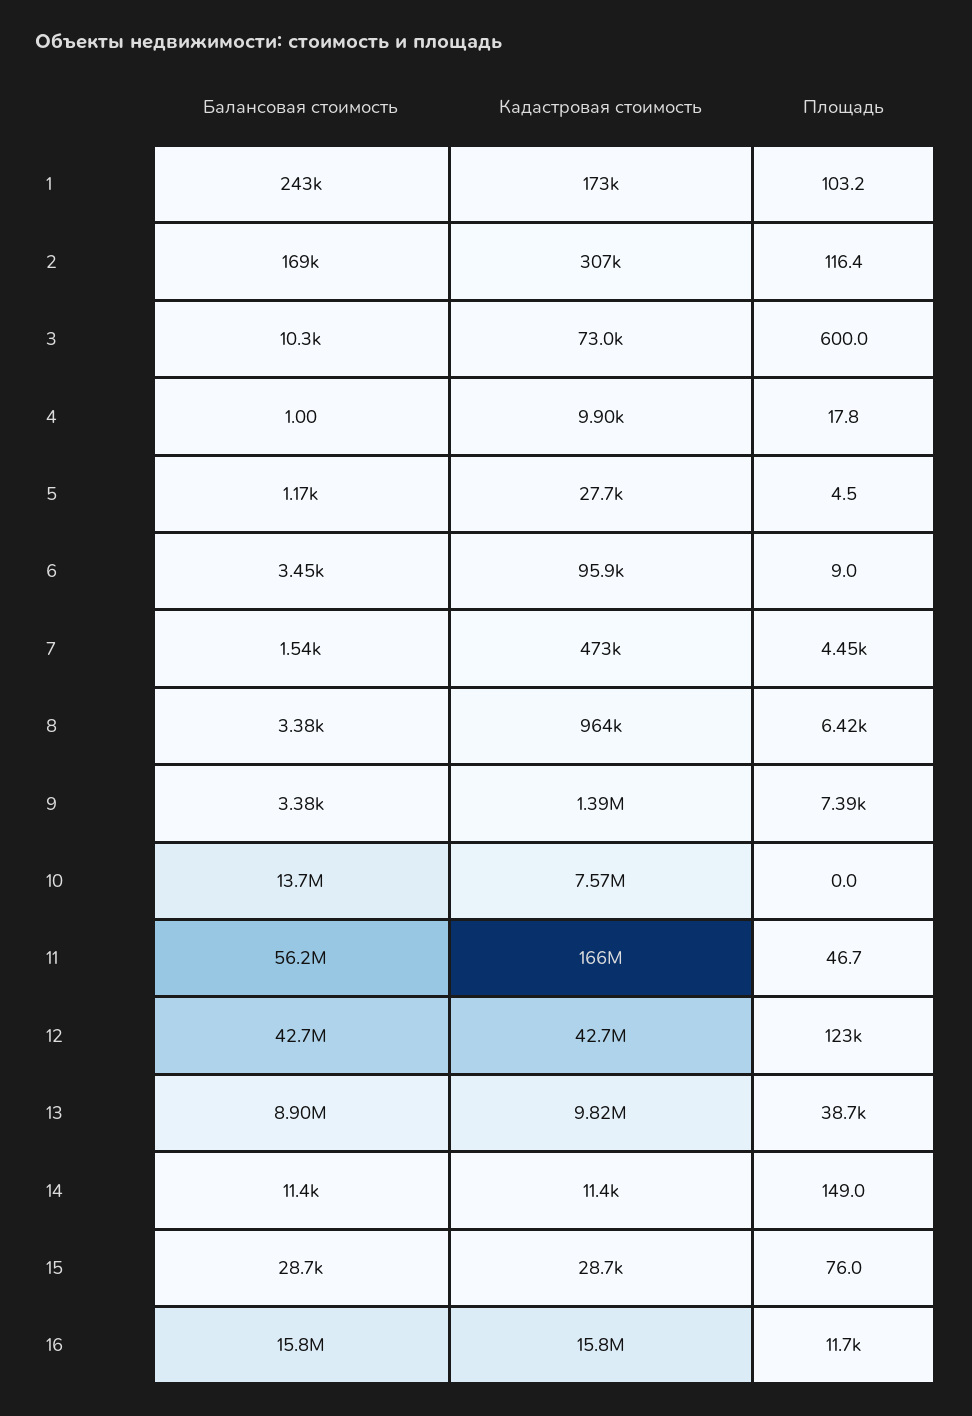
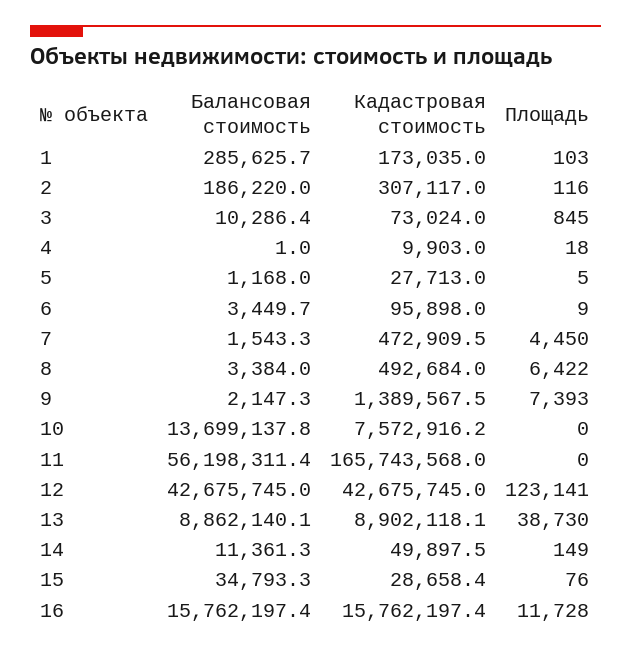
  {
    "Балансовая стоимость": {
-     "1": 243000,
+     "1": 285625.7,
-     "2": 169000,
+     "2": 186220,
      "3": 10286.4,
      "4": 1,
      "5": 1168,
      "6": 3449.7,
      "7": 1543.3,
      "8": 3384,
-     "9": 3380,
+     "9": 2147.3,
      "10": 13699137.8,
      "11": 56198311.4,
      "12": 42675745,
-     "13": 8900000,
+     "13": 8862140.1,
      "14": 11361.3,
-     "15": 28700,
+     "15": 34793.3,
      "16": 15762197.4
    },
    "Кадастровая стоимость": {
      "1": 173035,
      "2": 307117,
      "3": 73024,
      "4": 9903,
      "5": 27713,
      "6": 95898,
      "7": 472909.5,
-     "8": 964000,
+     "8": 492684,
      "9": 1389567.5,
      "10": 7572916.2,
      "11": 165743568,
      "12": 42675745,
-     "13": 9820000,
+     "13": 8902118.1,
-     "14": 11400,
+     "14": 49897.5,
      "15": 28658.4,
      "16": 15762197.4
    },
    "Площадь": {
      "1": 103.2,
      "2": 116.4,
-     "3": 600,
+     "3": 845,
      "4": 17.8,
      "5": 4.5,
      "6": 9,
      "7": 4450,
      "8": 6422,
      "9": 7393,
      "10": 0,
-     "11": 46.7,
+     "11": 0,
      "12": 123141,
      "13": 38730,
      "14": 149,
      "15": 76,
      "16": 11728
    }
  }

